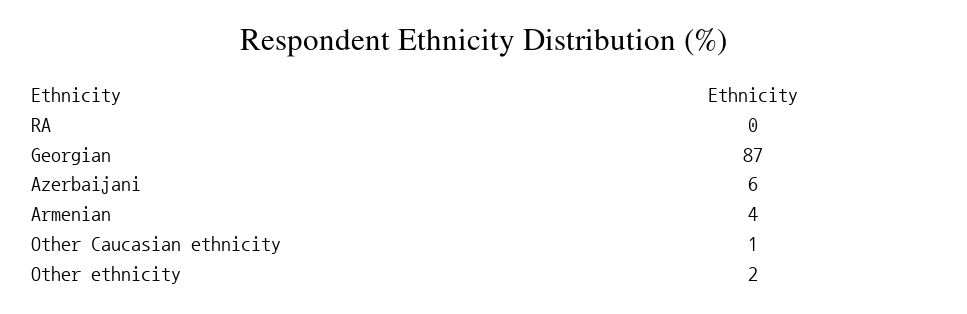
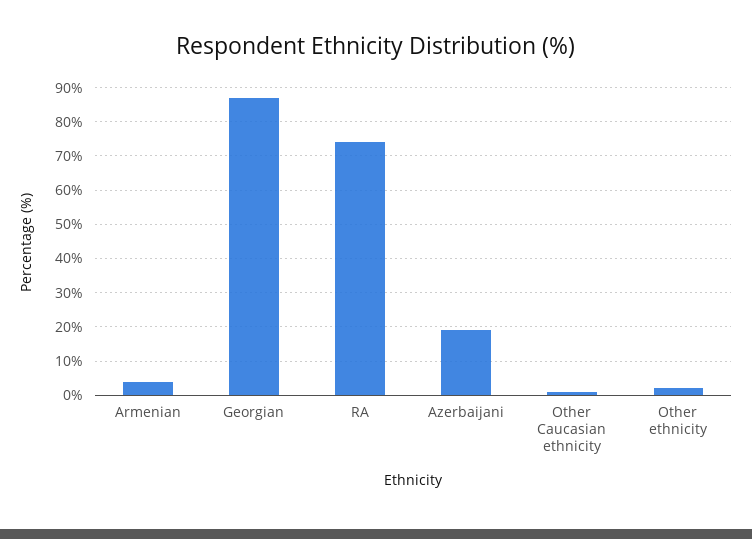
  {
-   "RA": 0,
+   "RA": 75,
    "Georgian": 87,
-   "Azerbaijani": 6,
+   "Azerbaijani": 20,
    "Armenian": 4,
    "Other Caucasian ethnicity": 1,
    "Other ethnicity": 2
  }

